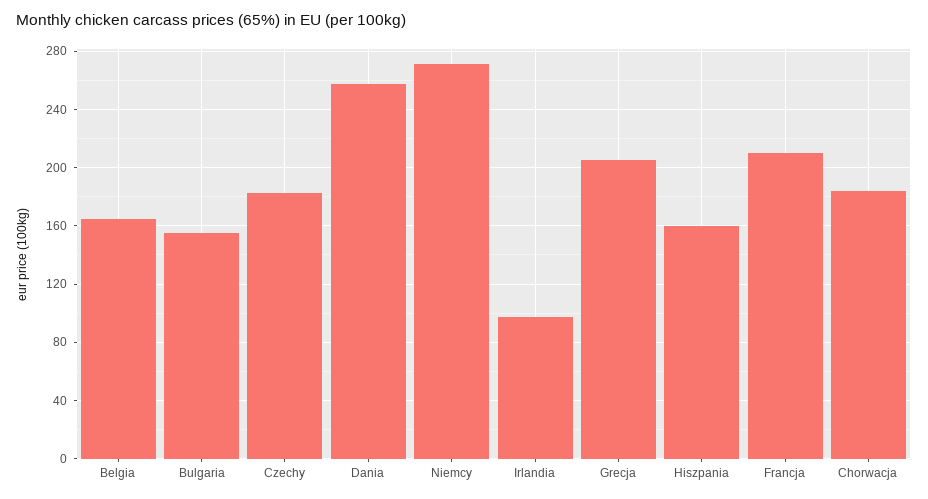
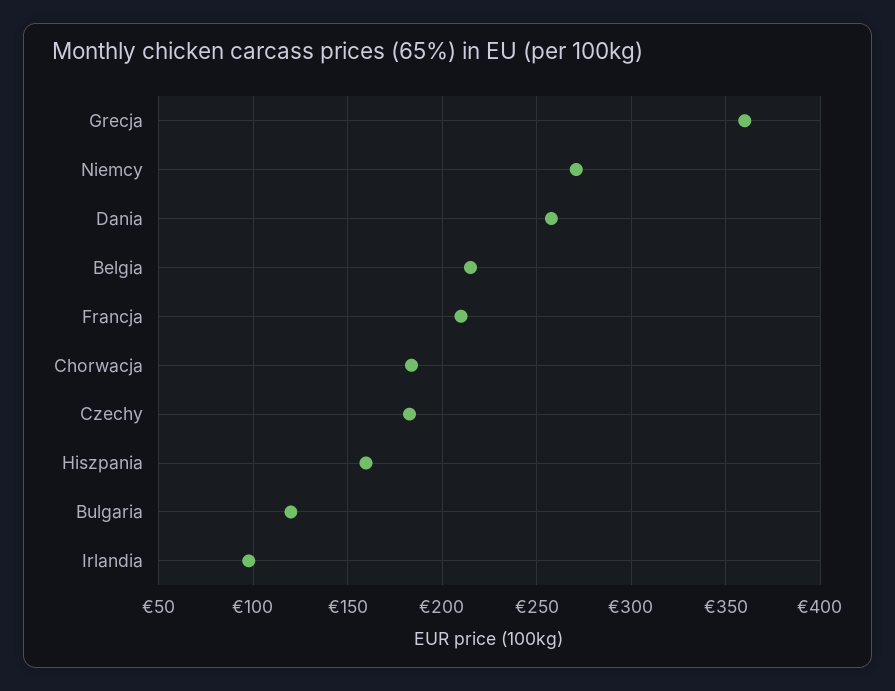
  {
-   "Belgia": 165,
+   "Belgia": 215,
-   "Bulgaria": 155,
+   "Bulgaria": 120,
    "Czechy": 185,
    "Dania": 260,
    "Niemcy": 270,
    "Irlandia": 100,
-   "Grecja": 205,
+   "Grecja": 360,
    "Hiszpania": 160,
    "Francja": 210,
    "Chorwacja": 185
  }

